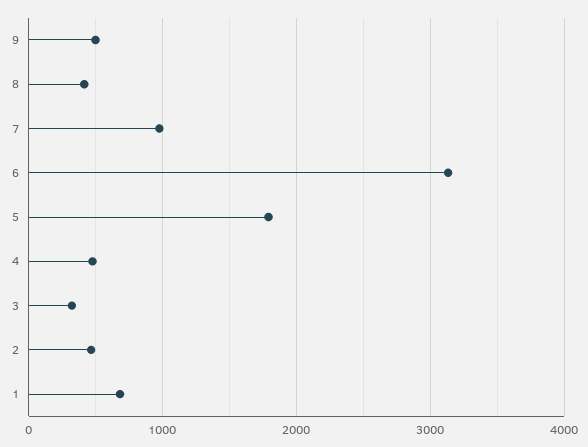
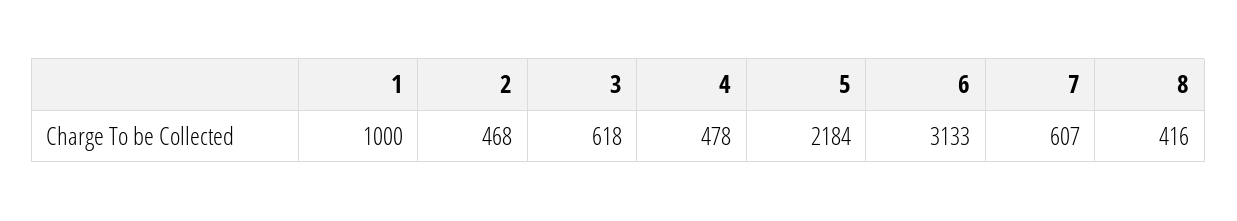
  {
-   "9": 500,
    "8": 416,
-   "7": 1000,
+   "7": 607,
    "6": 3133,
-   "5": 1800,
+   "5": 2184,
    "4": 478,
-   "3": 300,
+   "3": 618,
    "2": 468,
-   "1": 700
+   "1": 1000
  }

